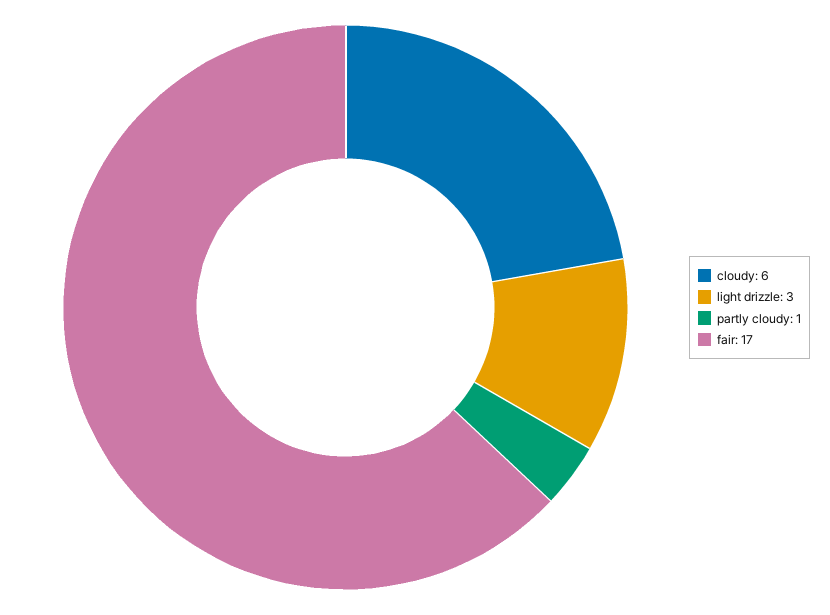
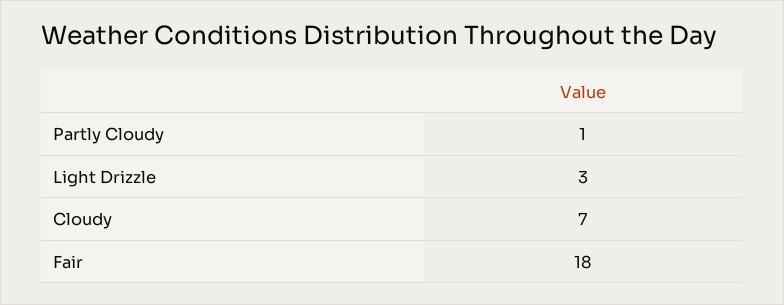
  {
-   "cloudy": 6,
+   "cloudy": 7,
    "light drizzle": 3,
    "partly cloudy": 1,
-   "fair": 17
+   "fair": 18
  }

